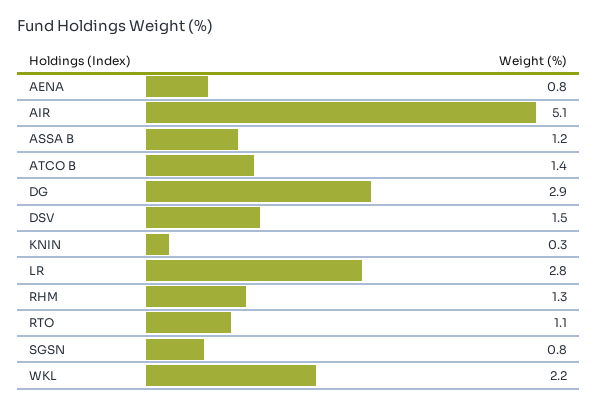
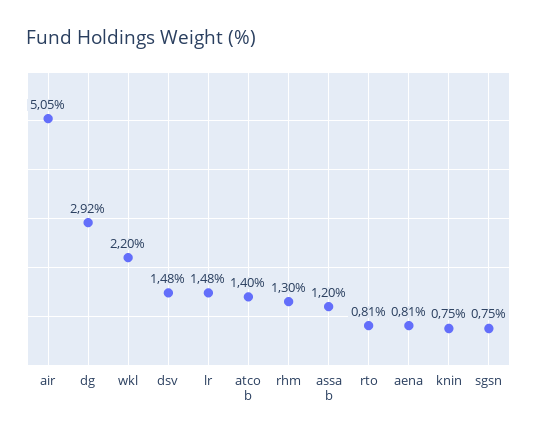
  {
    "AENA": 0.81,
    "AIR": 5.05,
    "ASSA B": 1.2,
    "ATCO B": 1.4,
    "DG": 2.92,
    "DSV": 1.48,
-   "KNIN": 0.3,
+   "KNIN": 0.75,
-   "LR": 2.8,
+   "LR": 1.48,
    "RHM": 1.3,
-   "RTO": 1.1,
+   "RTO": 0.81,
    "SGSN": 0.75,
    "WKL": 2.2
  }

